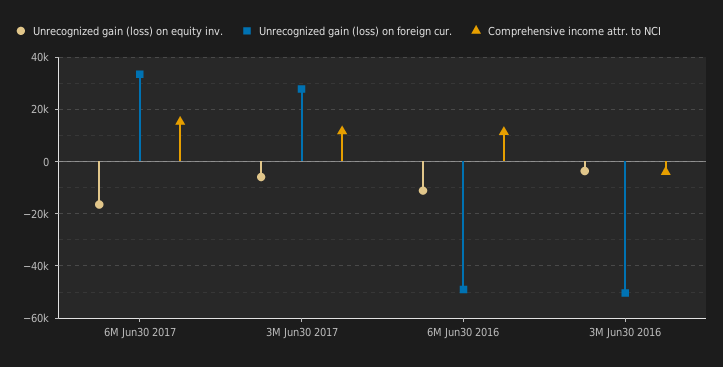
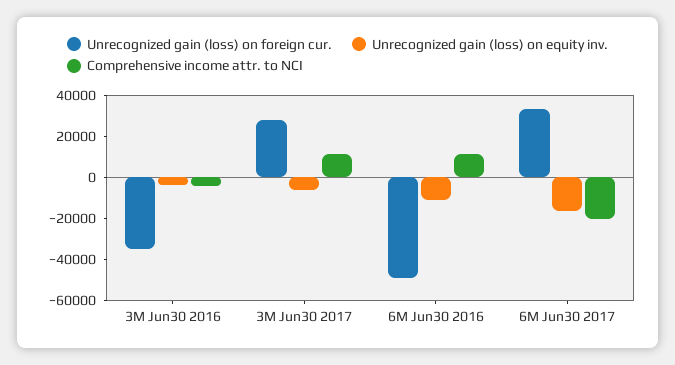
  {
    "Unrecognized gain (loss) on equity inv.": {
      "6M Jun30 2017": -17500,
      "3M Jun30 2017": -5000,
      "6M Jun30 2016": -10000,
      "3M Jun30 2016": -2500
    },
    "Unrecognized gain (loss) on foreign cur.": {
      "6M Jun30 2017": 32500,
      "3M Jun30 2017": 27500,
      "6M Jun30 2016": -50000,
-     "3M Jun30 2016": -50000
+     "3M Jun30 2016": -35000
    },
    "Comprehensive income attr. to NCI": {
-     "6M Jun30 2017": 15000,
+     "6M Jun30 2017": -20000,
      "3M Jun30 2017": 12500,
      "6M Jun30 2016": 12500,
      "3M Jun30 2016": -5000
    }
  }

